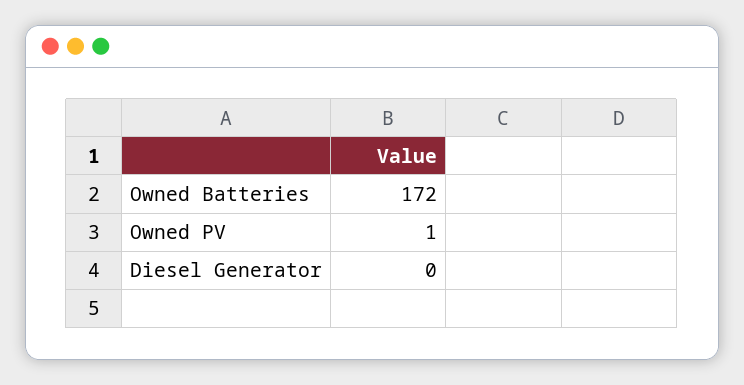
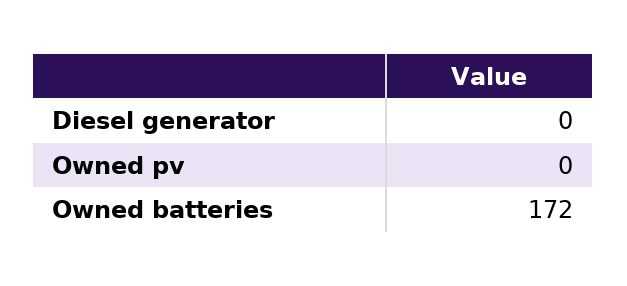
  {
    "Owned Batteries": 172,
-   "Owned PV": 1,
+   "Owned PV": 0,
    "Diesel Generator": 0
  }

